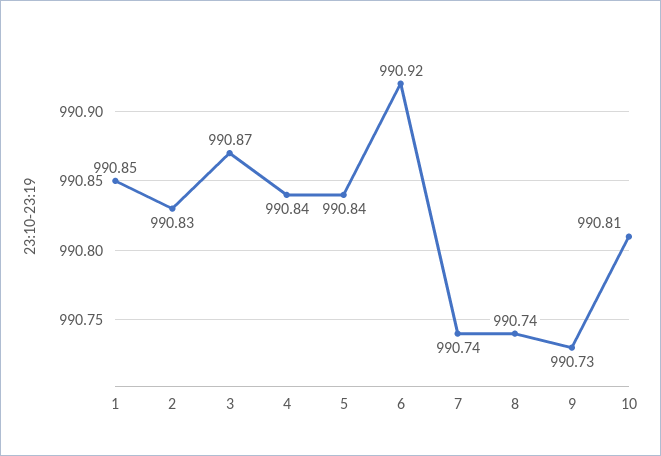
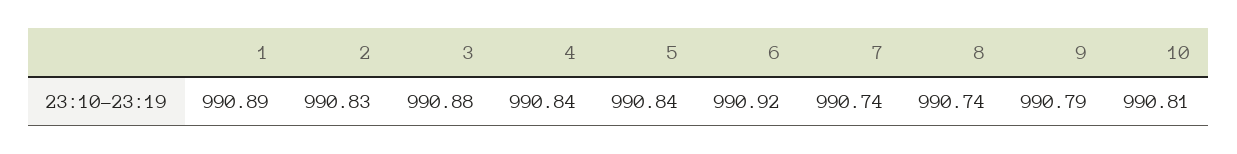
  {
-   "1": 990.85,
+   "1": 990.89,
    "2": 990.83,
-   "3": 990.87,
+   "3": 990.88,
    "4": 990.84,
    "5": 990.84,
    "6": 990.92,
    "7": 990.74,
    "8": 990.74,
-   "9": 990.73,
+   "9": 990.79,
    "10": 990.81
  }

